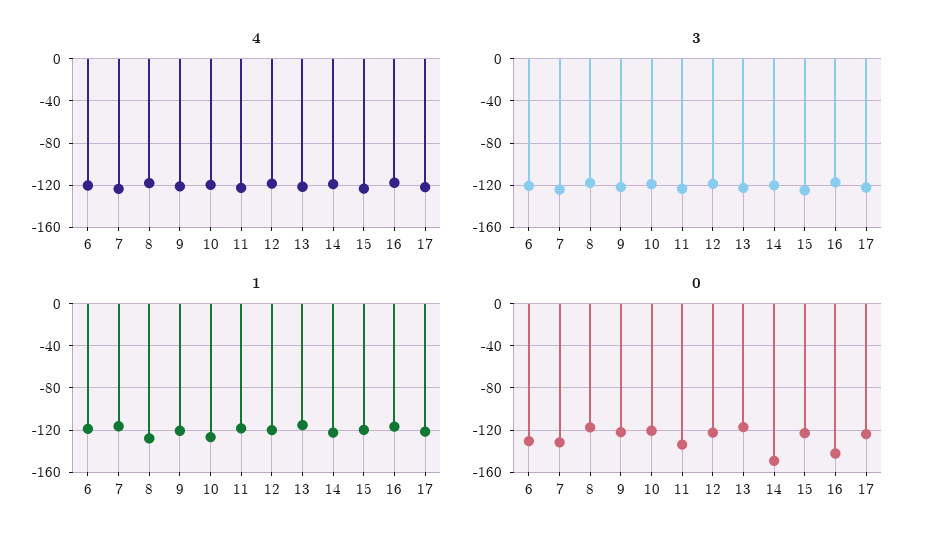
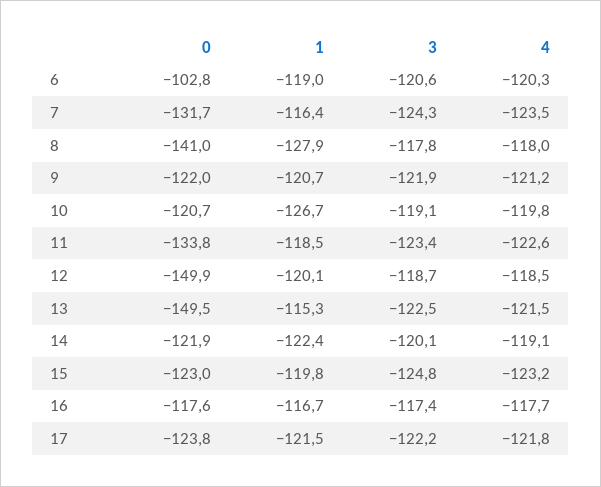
  {
    "4": {
      "6": -120.3,
      "7": -123.5,
      "8": -118,
      "9": -121.2,
      "10": -119.8,
      "11": -122.6,
      "12": -118.5,
      "13": -121.5,
      "14": -119.1,
      "15": -123.2,
      "16": -117.7,
      "17": -121.8
    },
    "3": {
      "6": -120.6,
      "7": -124.3,
      "8": -117.8,
      "9": -121.9,
      "10": -119.1,
      "11": -123.4,
      "12": -118.7,
      "13": -122.5,
      "14": -120.1,
      "15": -124.8,
      "16": -117.4,
      "17": -122.2
    },
    "1": {
      "6": -119,
      "7": -116.4,
      "8": -127.9,
      "9": -120.7,
      "10": -126.7,
      "11": -118.5,
      "12": -120.1,
      "13": -115.3,
      "14": -122.4,
      "15": -119.8,
      "16": -116.7,
      "17": -121.5
    },
    "0": {
-     "6": -130,
+     "6": -102.8,
      "7": -131.7,
-     "8": -120,
+     "8": -141,
      "9": -122,
      "10": -120.7,
      "11": -133.8,
-     "12": -120,
+     "12": -149.9,
-     "13": -120,
+     "13": -149.5,
-     "14": -150,
+     "14": -121.9,
      "15": -123,
-     "16": -140,
+     "16": -117.6,
      "17": -123.8
    }
  }

